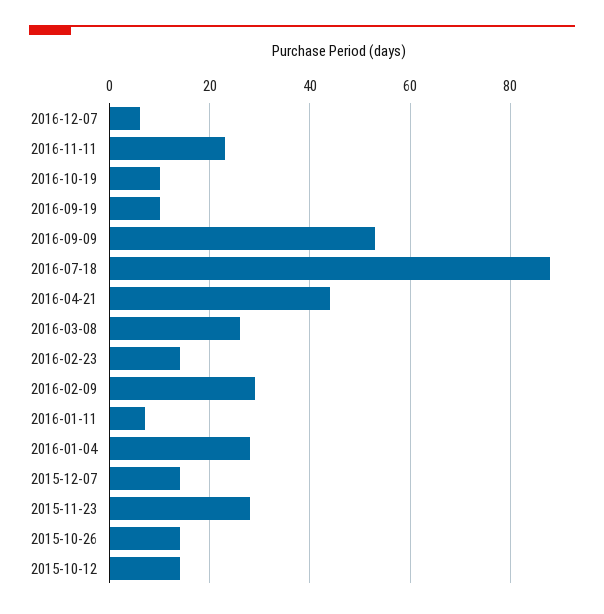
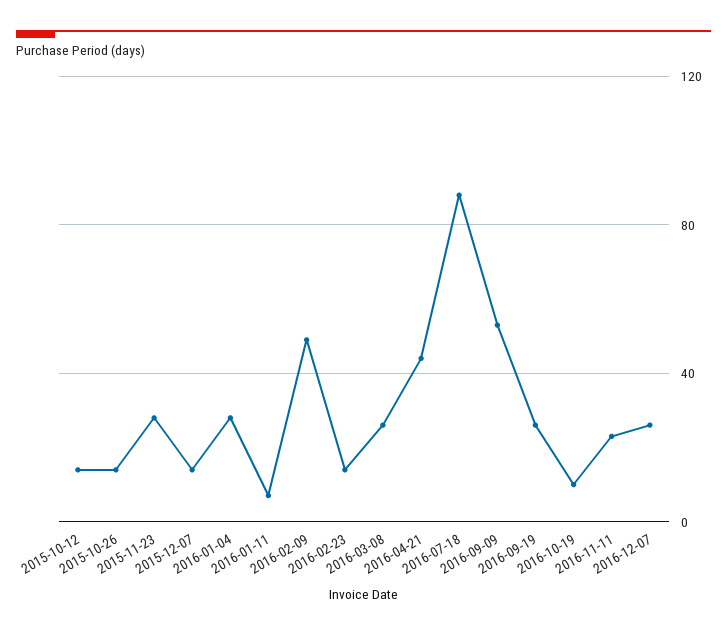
  {
-   "2016-12-07": 5,
+   "2016-12-07": 25,
    "2016-11-11": 25,
    "2016-10-19": 10,
-   "2016-09-19": 10,
+   "2016-09-19": 25,
    "2016-09-09": 55,
    "2016-07-18": 90,
    "2016-04-21": 45,
    "2016-03-08": 25,
    "2016-02-23": 15,
-   "2016-02-09": 30,
+   "2016-02-09": 50,
    "2016-01-11": 5,
    "2016-01-04": 30,
    "2015-12-07": 15,
    "2015-11-23": 30,
    "2015-10-26": 15,
    "2015-10-12": 15
  }

